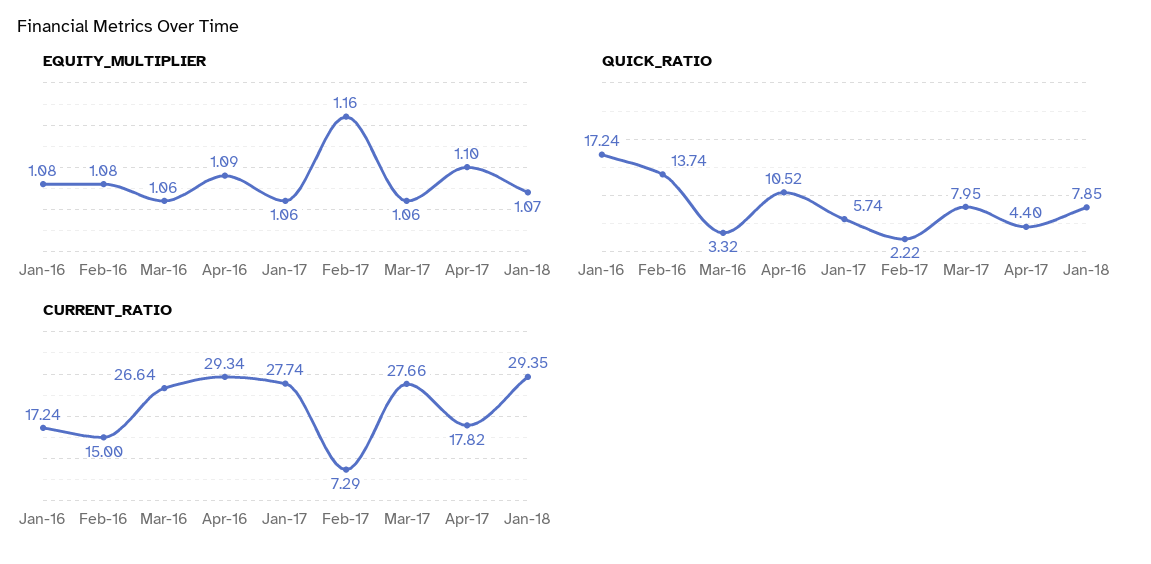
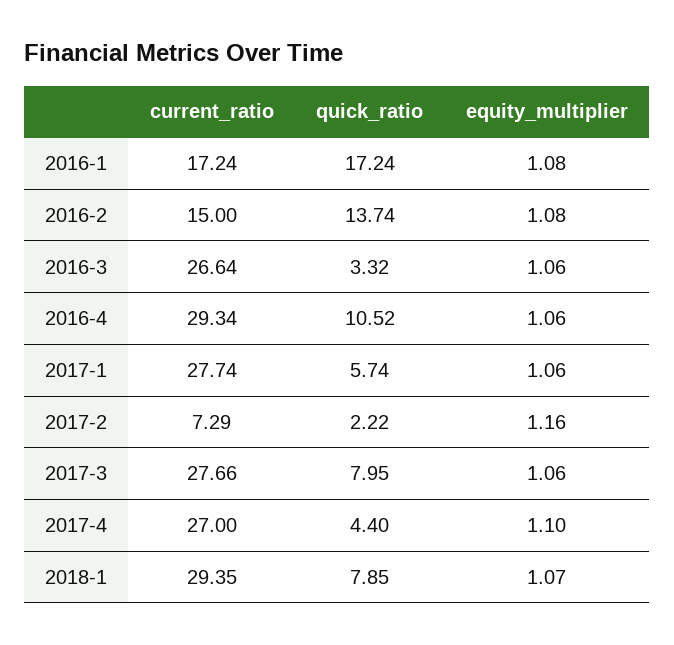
  {
    "EQUITY_MULTIPLIER": {
      "Jan-16": 1.08,
      "Feb-16": 1.08,
      "Mar-16": 1.06,
-     "Apr-16": 1.09,
+     "Apr-16": 1.06,
      "Jan-17": 1.06,
      "Feb-17": 1.16,
      "Mar-17": 1.06,
      "Apr-17": 1.1,
      "Jan-18": 1.07
    },
    "QUICK_RATIO": {
      "Jan-16": 17.24,
      "Feb-16": 13.74,
      "Mar-16": 3.32,
      "Apr-16": 10.52,
      "Jan-17": 5.74,
      "Feb-17": 2.22,
      "Mar-17": 7.95,
      "Apr-17": 4.4,
      "Jan-18": 7.85
    },
    "CURRENT_RATIO": {
      "Jan-16": 17.24,
      "Feb-16": 15,
      "Mar-16": 26.64,
      "Apr-16": 29.34,
      "Jan-17": 27.74,
      "Feb-17": 7.29,
      "Mar-17": 27.66,
-     "Apr-17": 17.82,
+     "Apr-17": 27,
      "Jan-18": 29.35
    }
  }

